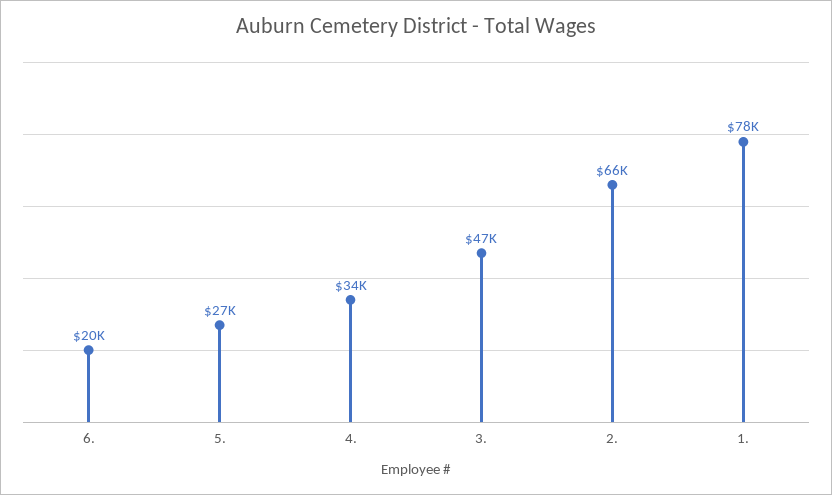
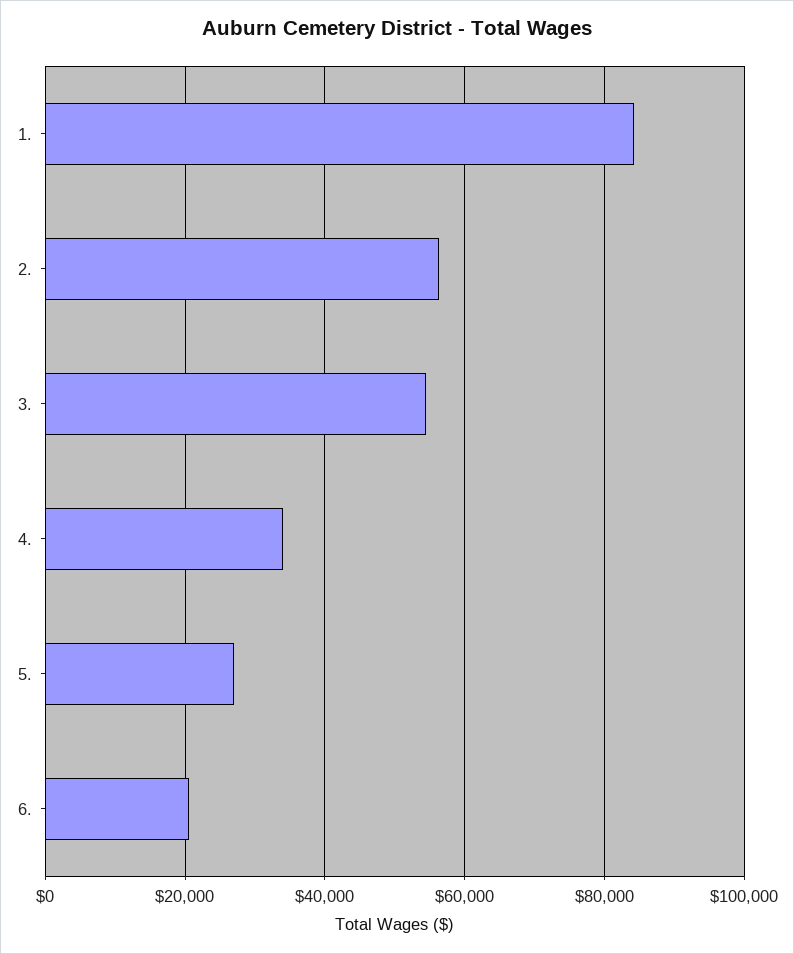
  {
    "6.": 20000,
    "5.": 27000,
    "4.": 34000,
-   "3.": 47000,
+   "3.": 54000,
-   "2.": 66000,
+   "2.": 56000,
-   "1.": 78000
+   "1.": 84000
  }

